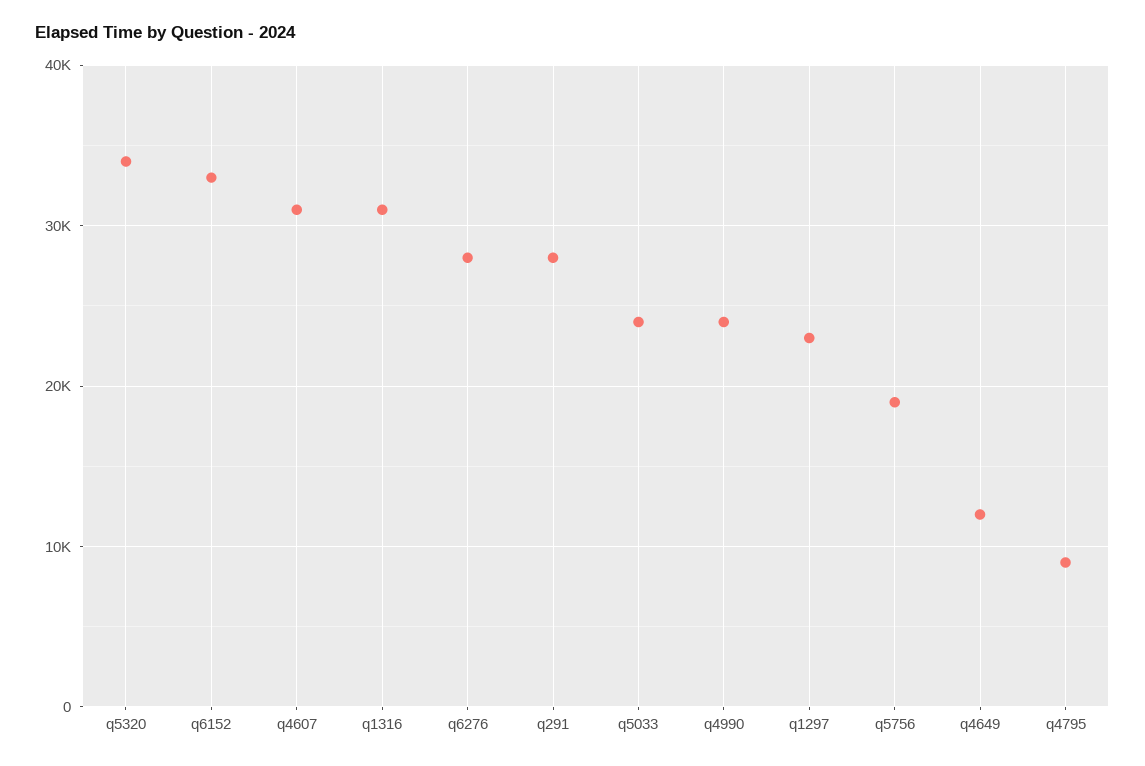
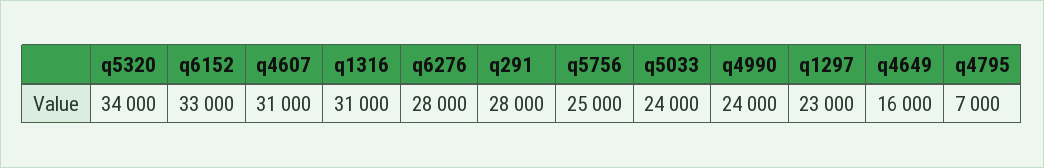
  {
    "q5320": 34000,
    "q6152": 33000,
    "q4607": 31000,
    "q1316": 31000,
    "q6276": 28000,
    "q291": 28000,
    "q5033": 24000,
    "q4990": 24000,
    "q1297": 23000,
-   "q5756": 19000,
+   "q5756": 25000,
-   "q4649": 12000,
+   "q4649": 16000,
-   "q4795": 9000
+   "q4795": 7000
  }

